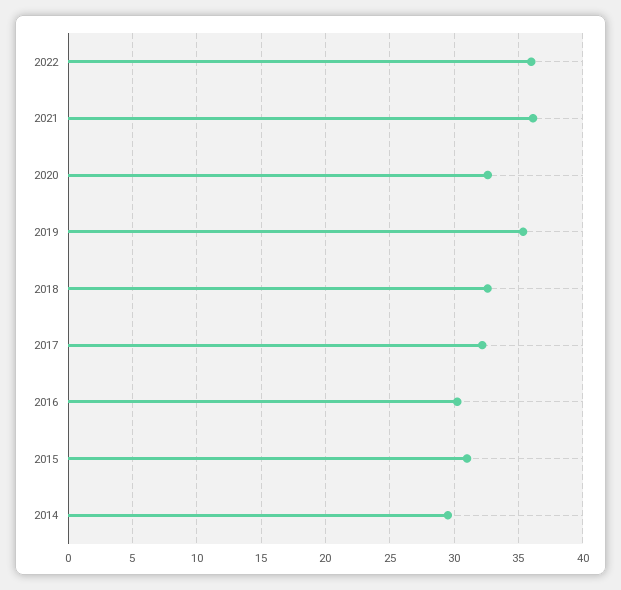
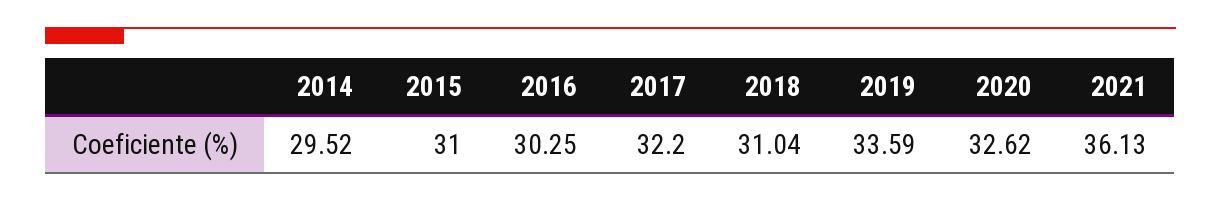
  {
-   "2022": 36,
    "2021": 36.13,
    "2020": 32.62,
-   "2019": 35.5,
+   "2019": 33.59,
-   "2018": 32.5,
+   "2018": 31.04,
    "2017": 32.2,
    "2016": 30.25,
    "2015": 31,
    "2014": 29.52
  }

